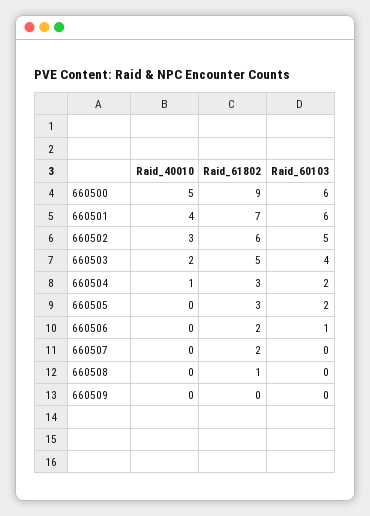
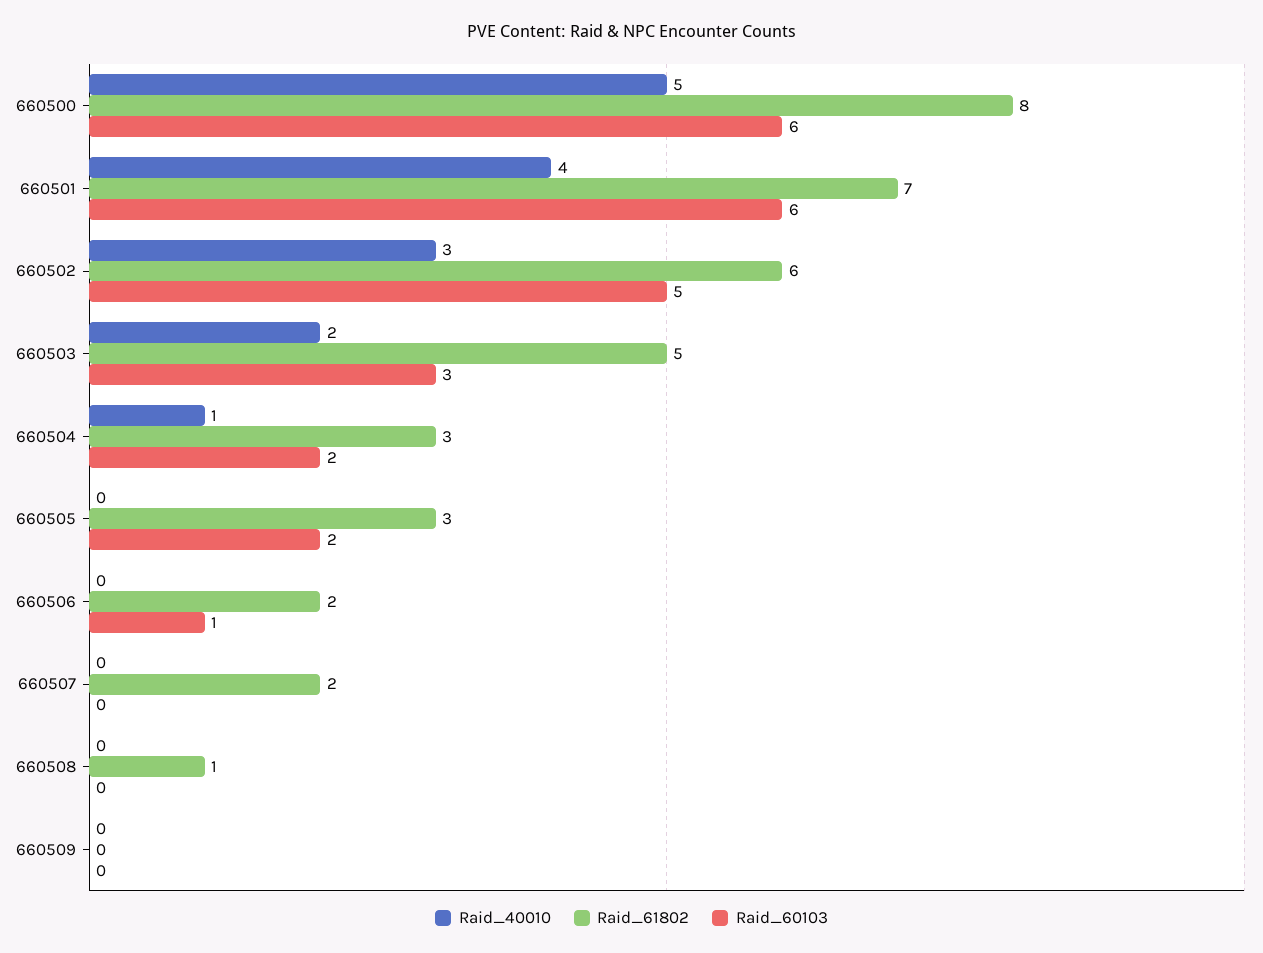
  {
    "Raid_40010": {
      "660500": 5,
      "660501": 4,
      "660502": 3,
      "660503": 2,
      "660504": 1,
      "660505": 0,
      "660506": 0,
      "660507": 0,
      "660508": 0,
      "660509": 0
    },
    "Raid_61802": {
-     "660500": 9,
+     "660500": 8,
      "660501": 7,
      "660502": 6,
      "660503": 5,
      "660504": 3,
      "660505": 3,
      "660506": 2,
      "660507": 2,
      "660508": 1,
      "660509": 0
    },
    "Raid_60103": {
      "660500": 6,
      "660501": 6,
      "660502": 5,
-     "660503": 4,
+     "660503": 3,
      "660504": 2,
      "660505": 2,
      "660506": 1,
      "660507": 0,
      "660508": 0,
      "660509": 0
    }
  }

